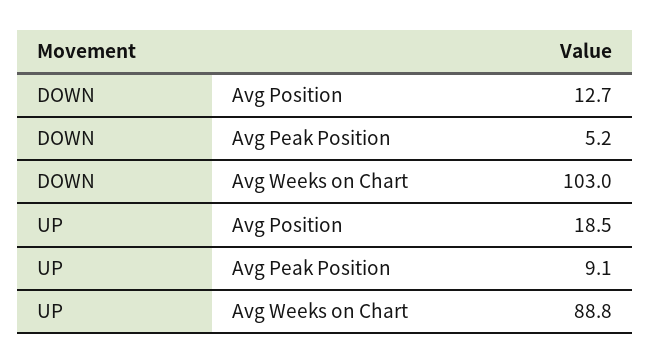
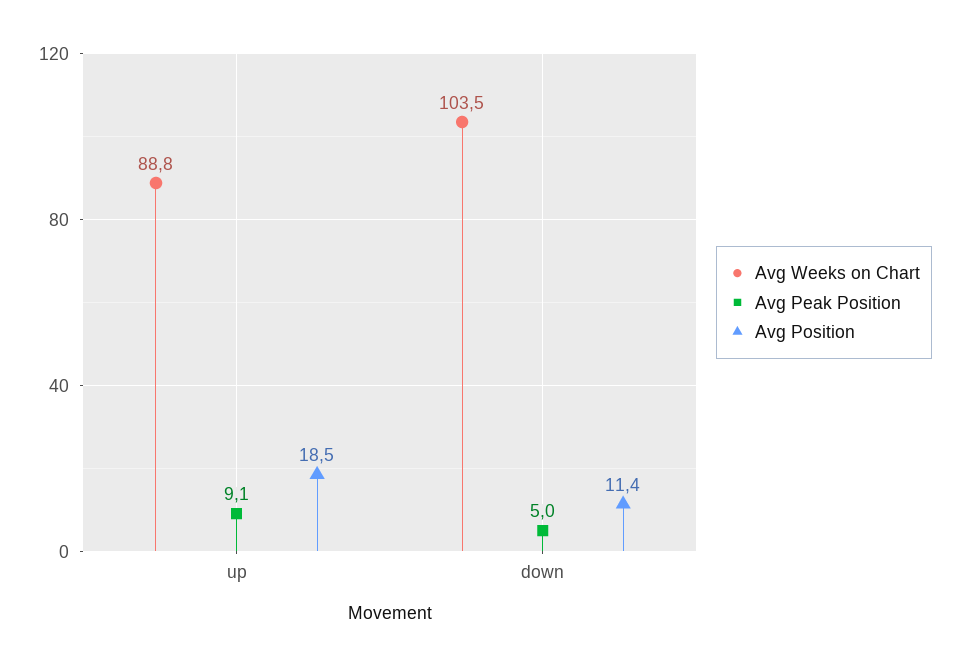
  {
    "Avg Position": {
-     "DOWN": 12.7,
+     "DOWN": 11.4,
      "UP": 18.5
    },
    "Avg Peak Position": {
-     "DOWN": 5.2,
+     "DOWN": 5,
      "UP": 9.1
    },
    "Avg Weeks on Chart": {
-     "DOWN": 103,
+     "DOWN": 103.5,
      "UP": 88.8
    }
  }

